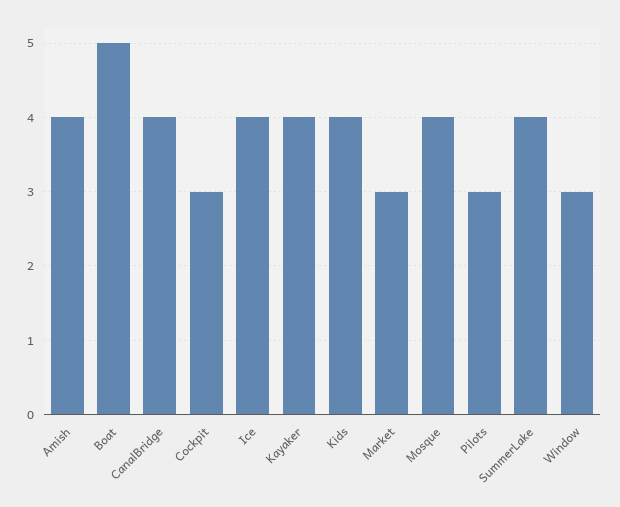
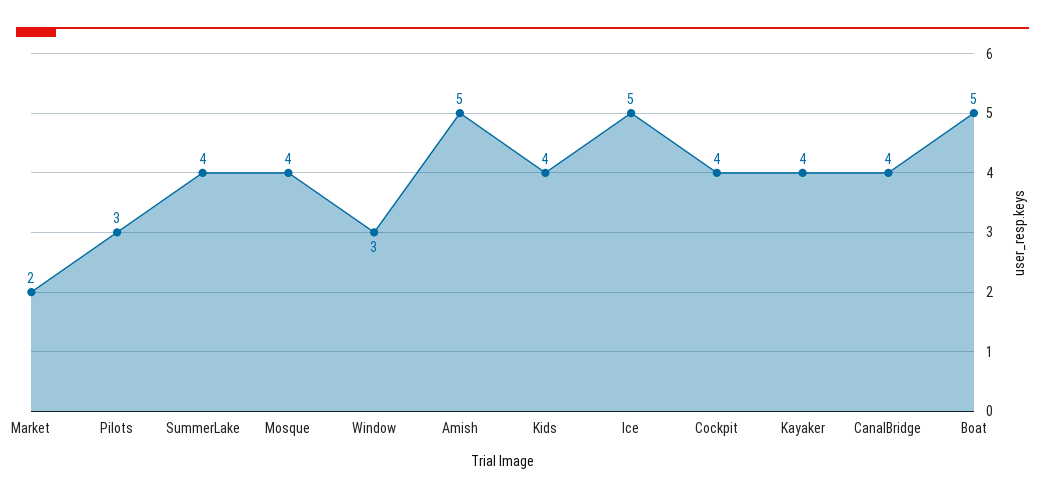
  {
-   "Amish": 4,
+   "Amish": 5,
    "Boat": 5,
    "CanalBridge": 4,
-   "Cockpit": 3,
+   "Cockpit": 4,
-   "Ice": 4,
+   "Ice": 5,
    "Kayaker": 4,
    "Kids": 4,
-   "Market": 3,
+   "Market": 2,
    "Mosque": 4,
    "Pilots": 3,
    "SummerLake": 4,
    "Window": 3
  }

